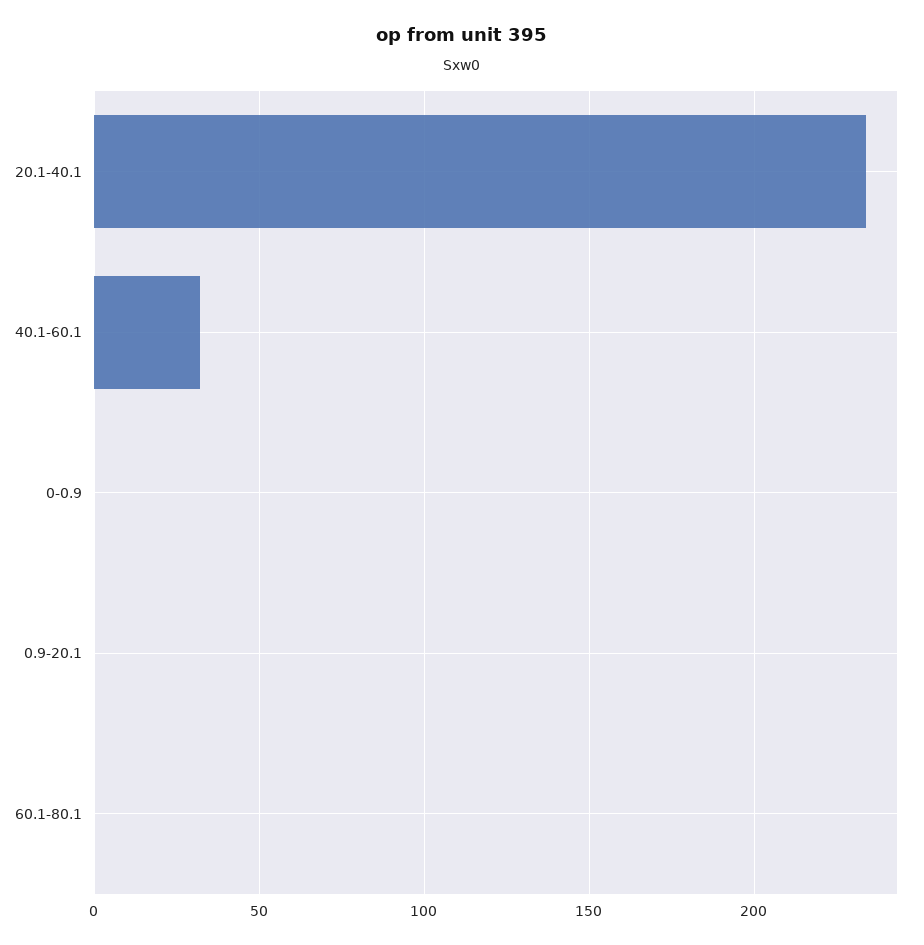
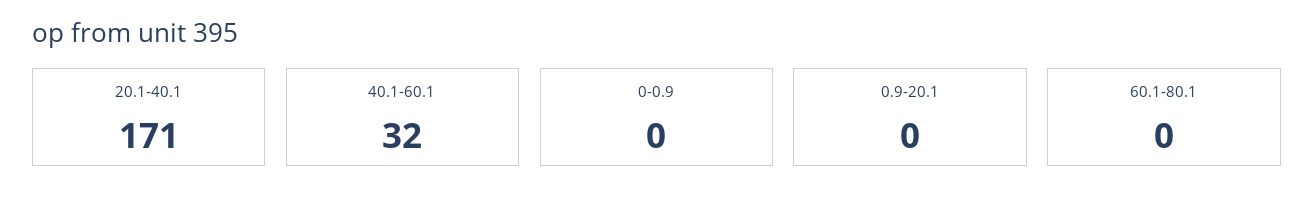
  {
-   "20.1-40.1": 235,
+   "20.1-40.1": 171,
    "40.1-60.1": 32,
    "0-0.9": 0,
    "0.9-20.1": 0,
    "60.1-80.1": 0
  }

